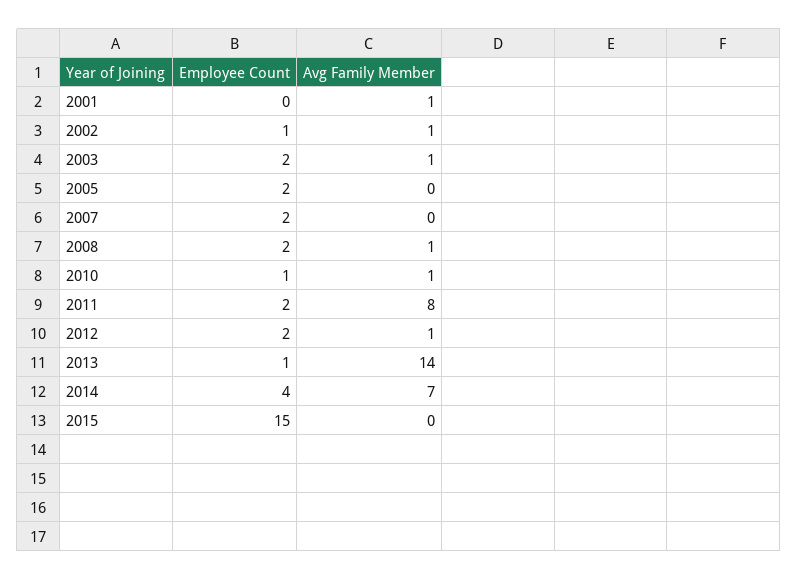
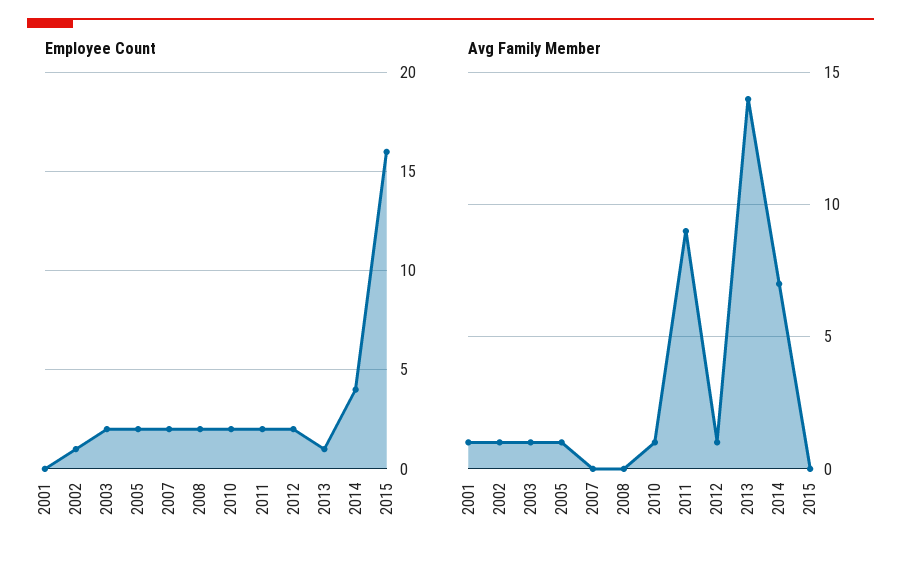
  {
    "Employee Count": {
      "2001": 0,
      "2002": 1,
      "2003": 2,
      "2005": 2,
      "2007": 2,
      "2008": 2,
-     "2010": 1,
+     "2010": 2,
      "2011": 2,
      "2012": 2,
      "2013": 1,
      "2014": 4,
-     "2015": 15
+     "2015": 16
    },
    "Avg Family Member": {
      "2001": 1,
      "2002": 1,
      "2003": 1,
-     "2005": 0,
+     "2005": 1,
      "2007": 0,
-     "2008": 1,
+     "2008": 0,
      "2010": 1,
-     "2011": 8,
+     "2011": 9,
      "2012": 1,
      "2013": 14,
      "2014": 7,
      "2015": 0
    }
  }

